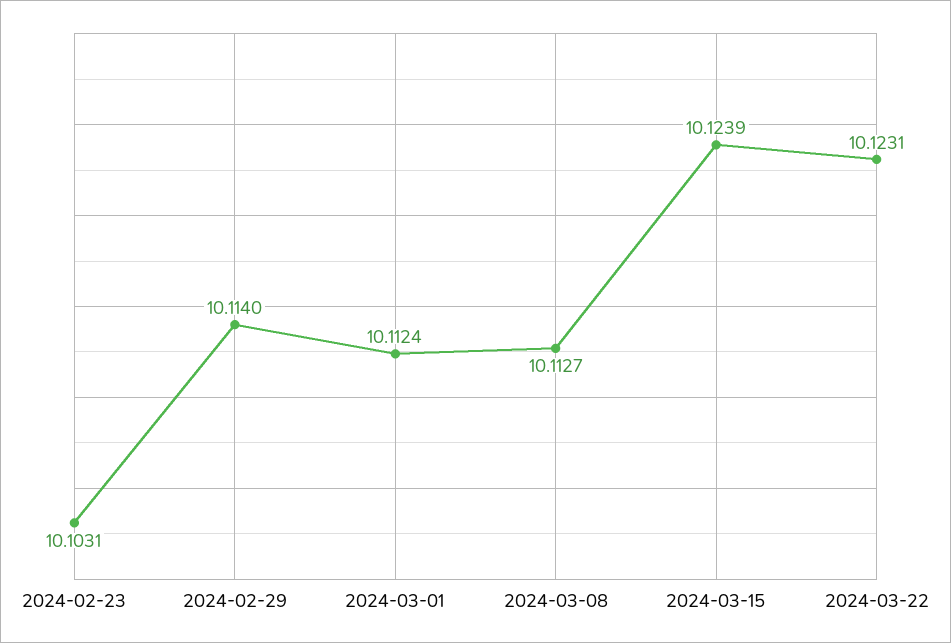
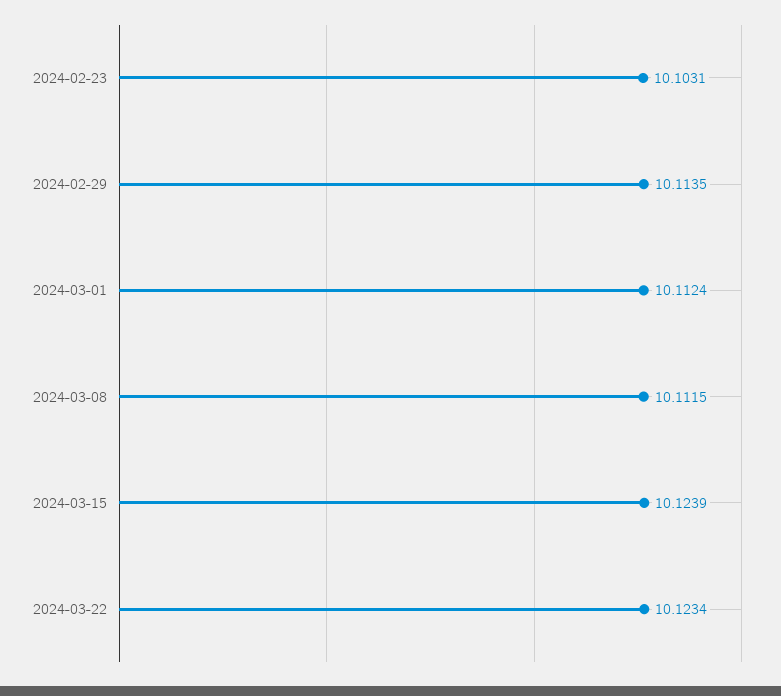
  {
    "2024-02-23": 10.1031,
-   "2024-02-29": 10.114,
+   "2024-02-29": 10.1135,
    "2024-03-01": 10.1124,
-   "2024-03-08": 10.1127,
+   "2024-03-08": 10.1115,
    "2024-03-15": 10.1239,
-   "2024-03-22": 10.1231
+   "2024-03-22": 10.1234
  }

